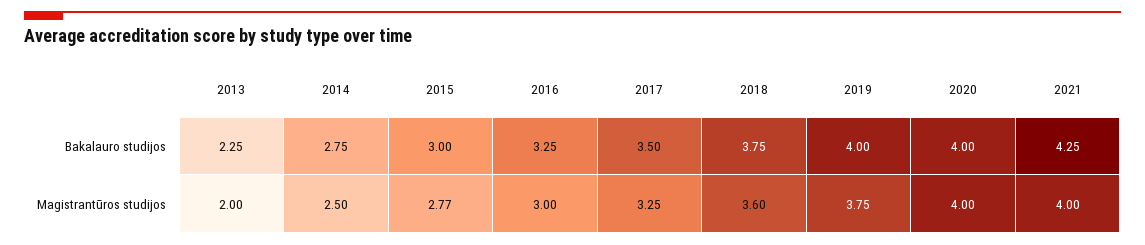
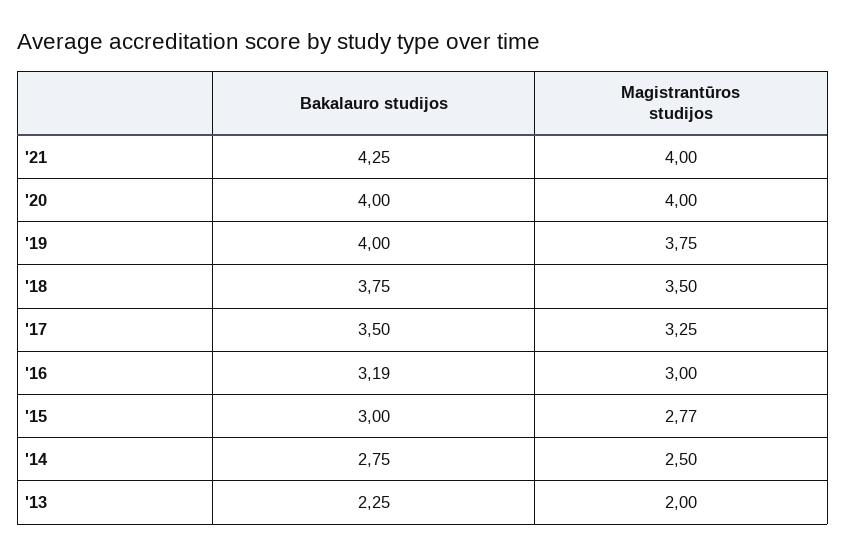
  {
    "2013": {
      "Bakalauro studijos": 2.25,
      "Magistrantūros studijos": 2
    },
    "2014": {
      "Bakalauro studijos": 2.75,
      "Magistrantūros studijos": 2.5
    },
    "2015": {
      "Bakalauro studijos": 3,
      "Magistrantūros studijos": 2.77
    },
    "2016": {
-     "Bakalauro studijos": 3.25,
+     "Bakalauro studijos": 3.19,
      "Magistrantūros studijos": 3
    },
    "2017": {
      "Bakalauro studijos": 3.5,
      "Magistrantūros studijos": 3.25
    },
    "2018": {
      "Bakalauro studijos": 3.75,
-     "Magistrantūros studijos": 3.6
+     "Magistrantūros studijos": 3.5
    },
    "2019": {
      "Bakalauro studijos": 4,
      "Magistrantūros studijos": 3.75
    },
    "2020": {
      "Bakalauro studijos": 4,
      "Magistrantūros studijos": 4
    },
    "2021": {
      "Bakalauro studijos": 4.25,
      "Magistrantūros studijos": 4
    }
  }

